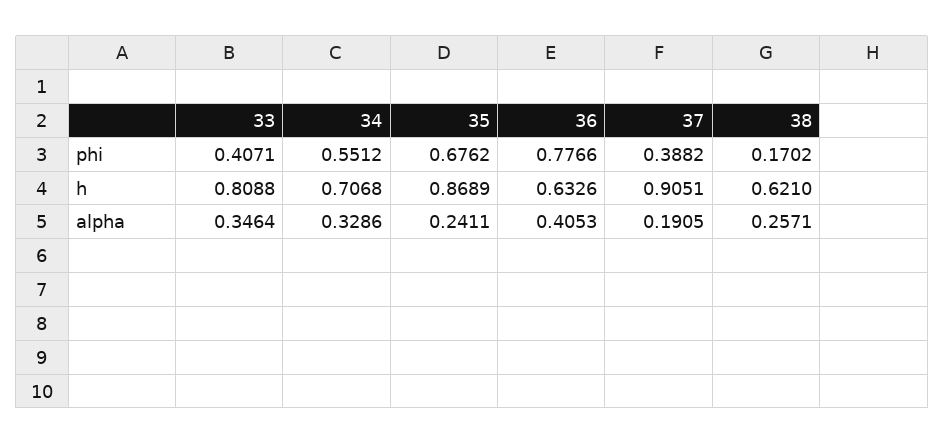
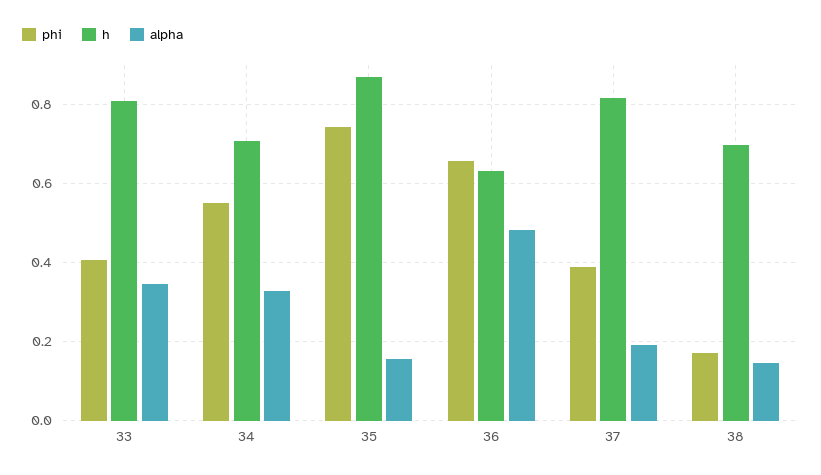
  {
    "phi": {
      "33": 0.4071,
      "34": 0.5512,
-     "35": 0.6762,
+     "35": 0.74,
-     "36": 0.7766,
+     "36": 0.66,
      "37": 0.3882,
      "38": 0.1702
    },
    "h": {
      "33": 0.8088,
      "34": 0.7068,
      "35": 0.8689,
      "36": 0.6326,
-     "37": 0.9051,
+     "37": 0.82,
-     "38": 0.621
+     "38": 0.7
    },
    "alpha": {
      "33": 0.3464,
      "34": 0.3286,
-     "35": 0.2411,
+     "35": 0.16,
-     "36": 0.4053,
+     "36": 0.48,
      "37": 0.1905,
-     "38": 0.2571
+     "38": 0.14
    }
  }

